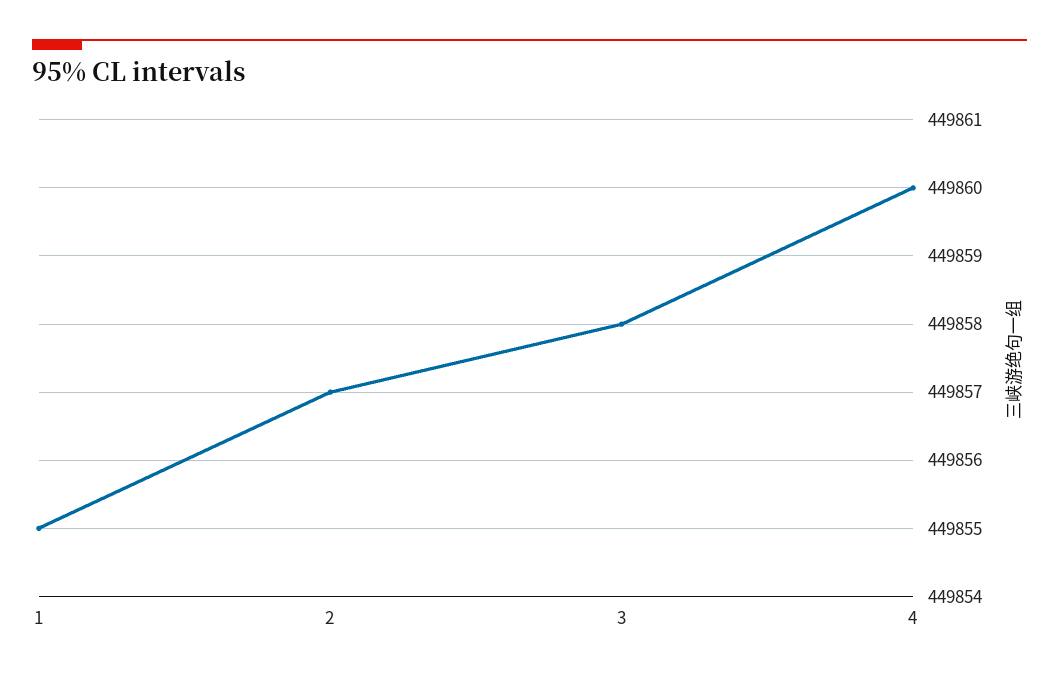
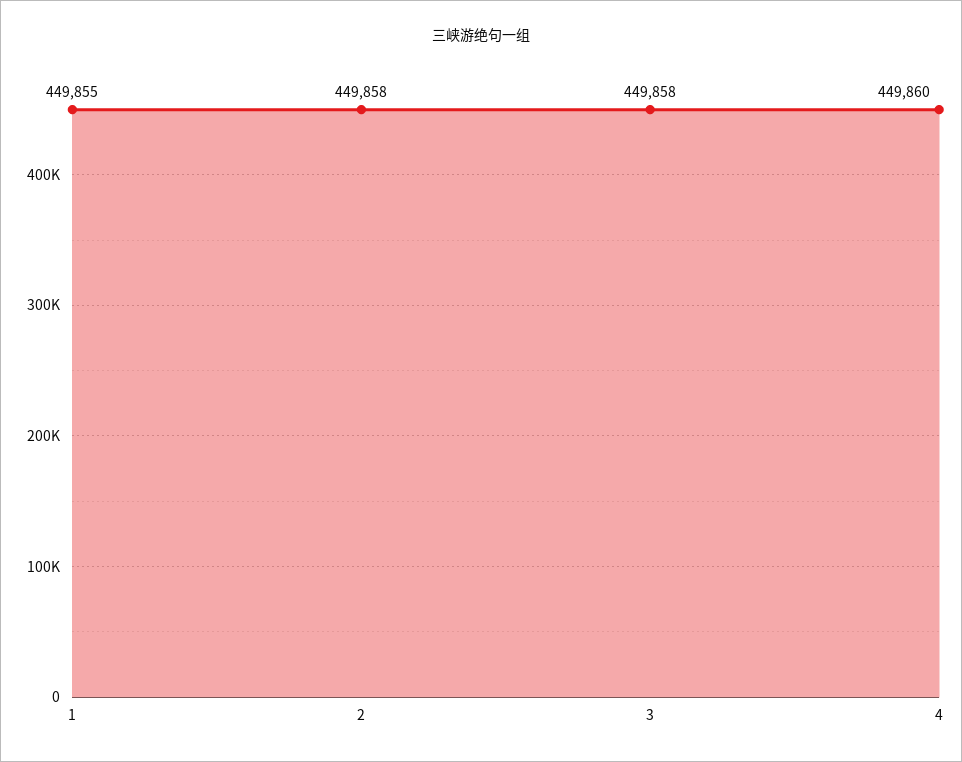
  {
    "1": 449855,
-   "2": 449857,
+   "2": 449858,
    "3": 449858,
    "4": 449860
  }

